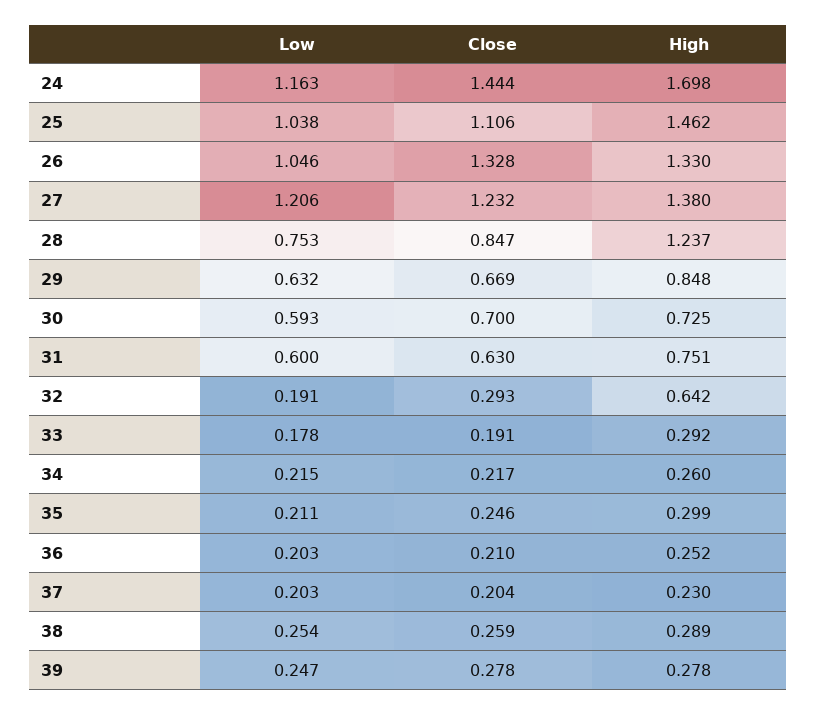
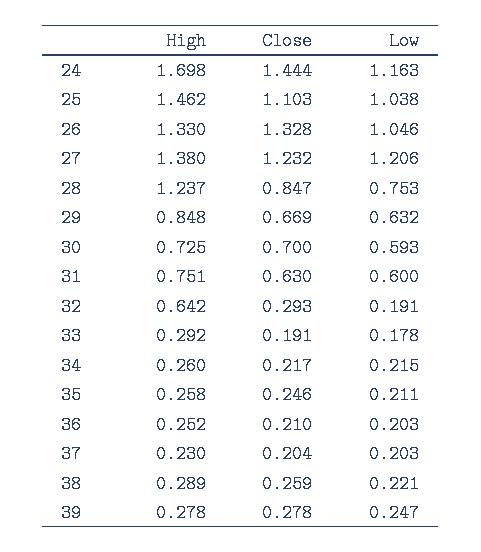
  {
    "Low": {
      "24": 1.163,
      "25": 1.038,
      "26": 1.046,
      "27": 1.206,
      "28": 0.753,
      "29": 0.632,
      "30": 0.593,
      "31": 0.6,
      "32": 0.191,
      "33": 0.178,
      "34": 0.215,
      "35": 0.211,
      "36": 0.203,
      "37": 0.203,
-     "38": 0.254,
+     "38": 0.221,
      "39": 0.247
    },
    "Close": {
      "24": 1.444,
-     "25": 1.106,
+     "25": 1.103,
      "26": 1.328,
      "27": 1.232,
      "28": 0.847,
      "29": 0.669,
      "30": 0.7,
      "31": 0.63,
      "32": 0.293,
      "33": 0.191,
      "34": 0.217,
      "35": 0.246,
      "36": 0.21,
      "37": 0.204,
      "38": 0.259,
      "39": 0.278
    },
    "High": {
      "24": 1.698,
      "25": 1.462,
      "26": 1.33,
      "27": 1.38,
      "28": 1.237,
      "29": 0.848,
      "30": 0.725,
      "31": 0.751,
      "32": 0.642,
      "33": 0.292,
      "34": 0.26,
-     "35": 0.299,
+     "35": 0.258,
      "36": 0.252,
      "37": 0.23,
      "38": 0.289,
      "39": 0.278
    }
  }

